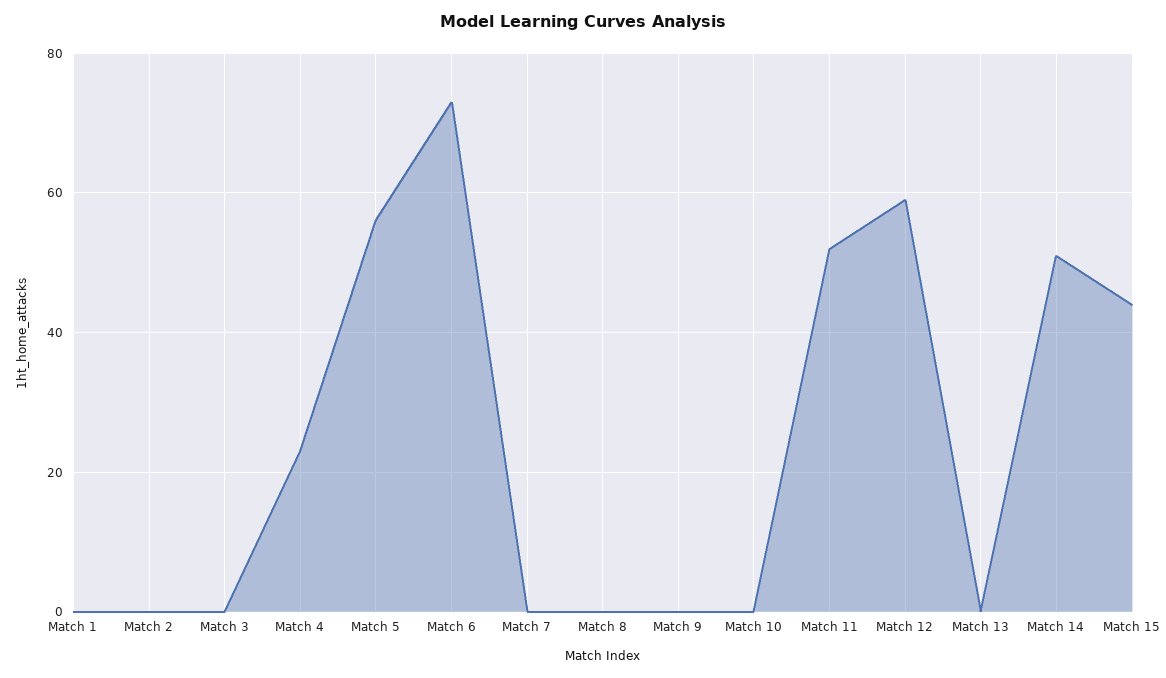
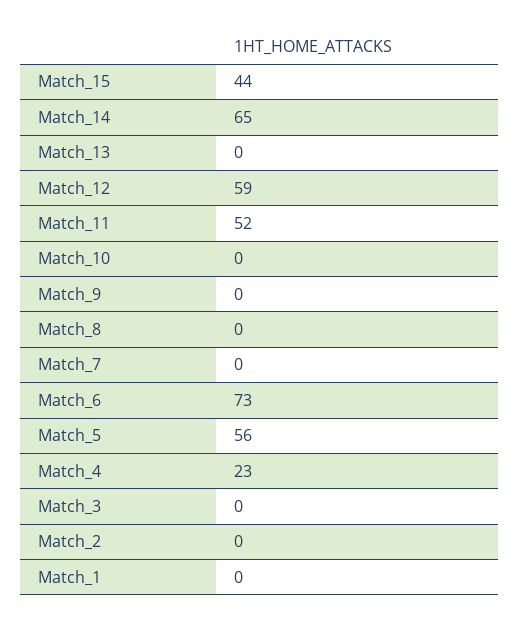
  {
    "Match 1": 0,
    "Match 2": 0,
    "Match 3": 0,
    "Match 4": 23,
    "Match 5": 56,
    "Match 6": 73,
    "Match 7": 0,
    "Match 8": 0,
    "Match 9": 0,
    "Match 10": 0,
    "Match 11": 52,
    "Match 12": 59,
    "Match 13": 0,
-   "Match 14": 50,
+   "Match 14": 65,
    "Match 15": 44
  }

